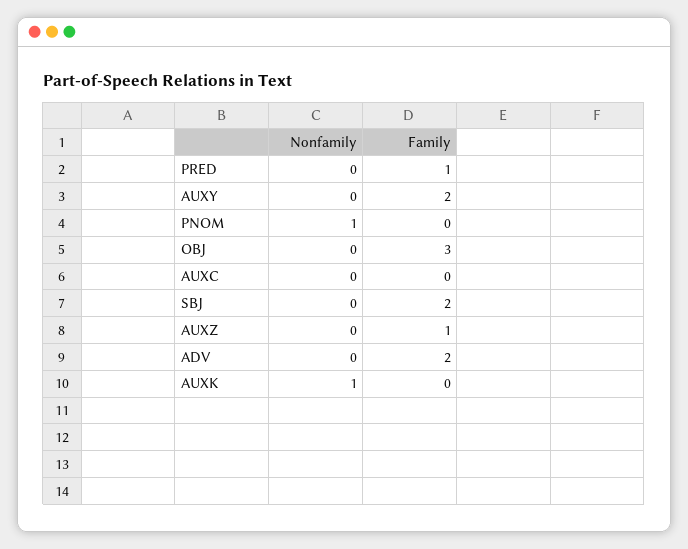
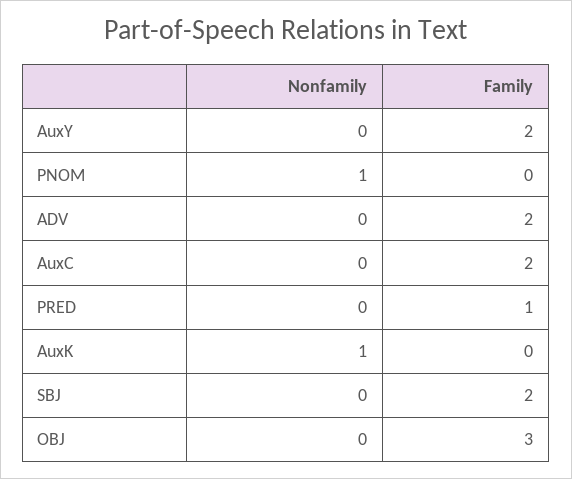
  {
    "Nonfamily": {
      "PRED": 0,
      "AUXY": 0,
      "PNOM": 1,
      "OBJ": 0,
      "AUXC": 0,
      "SBJ": 0,
-     "AUXZ": 0,
      "ADV": 0,
      "AUXK": 1
    },
    "Family": {
      "PRED": 1,
      "AUXY": 2,
      "PNOM": 0,
      "OBJ": 3,
-     "AUXC": 0,
+     "AUXC": 2,
      "SBJ": 2,
-     "AUXZ": 1,
      "ADV": 2,
      "AUXK": 0
    }
  }

